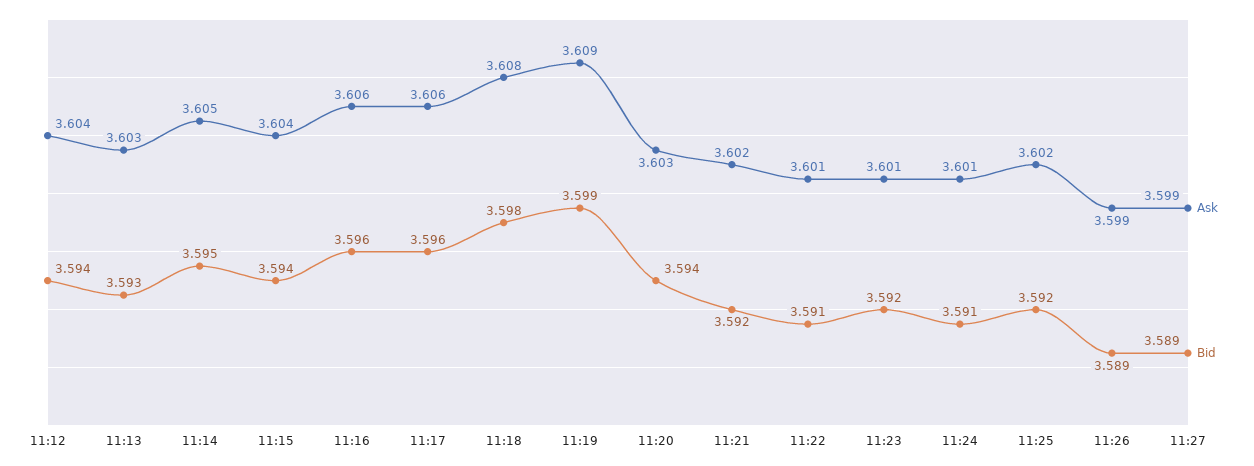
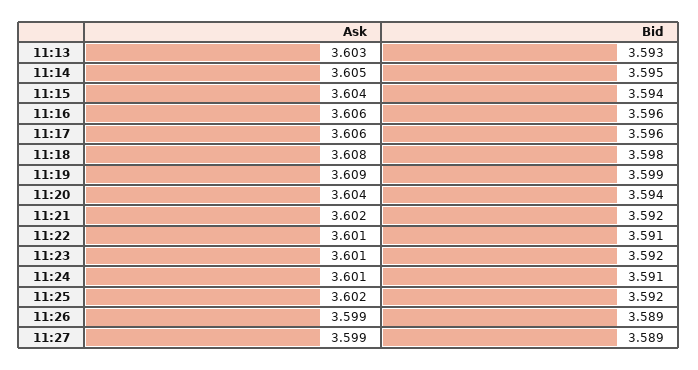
  {
    "Ask": {
-     "11:12": 3.604,
      "11:13": 3.603,
      "11:14": 3.605,
      "11:15": 3.604,
      "11:16": 3.606,
      "11:17": 3.606,
      "11:18": 3.608,
      "11:19": 3.609,
-     "11:20": 3.603,
+     "11:20": 3.604,
      "11:21": 3.602,
      "11:22": 3.601,
      "11:23": 3.601,
      "11:24": 3.601,
      "11:25": 3.602,
      "11:26": 3.599,
      "11:27": 3.599
    },
    "Bid": {
-     "11:12": 3.594,
      "11:13": 3.593,
      "11:14": 3.595,
      "11:15": 3.594,
      "11:16": 3.596,
      "11:17": 3.596,
      "11:18": 3.598,
      "11:19": 3.599,
      "11:20": 3.594,
      "11:21": 3.592,
      "11:22": 3.591,
      "11:23": 3.592,
      "11:24": 3.591,
      "11:25": 3.592,
      "11:26": 3.589,
      "11:27": 3.589
    }
  }

